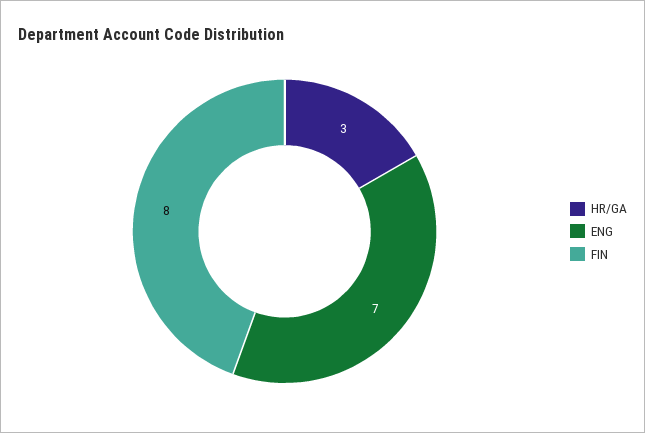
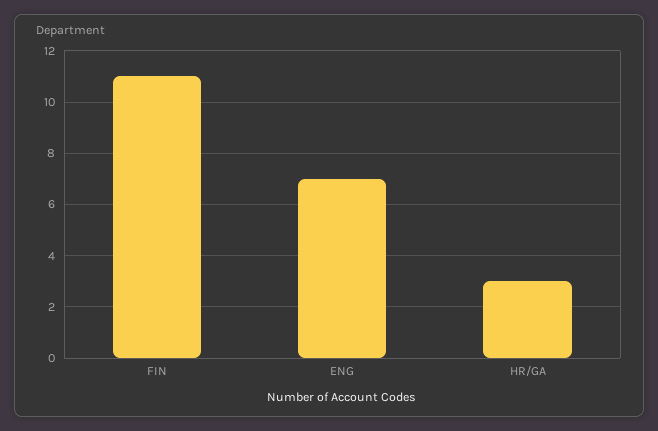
  {
    "HR/GA": 3,
    "ENG": 7,
-   "FIN": 8
+   "FIN": 11
  }

